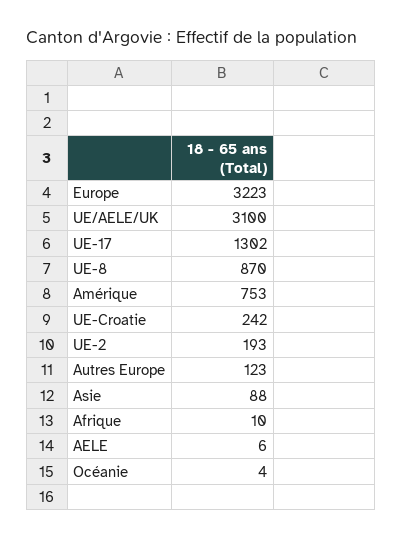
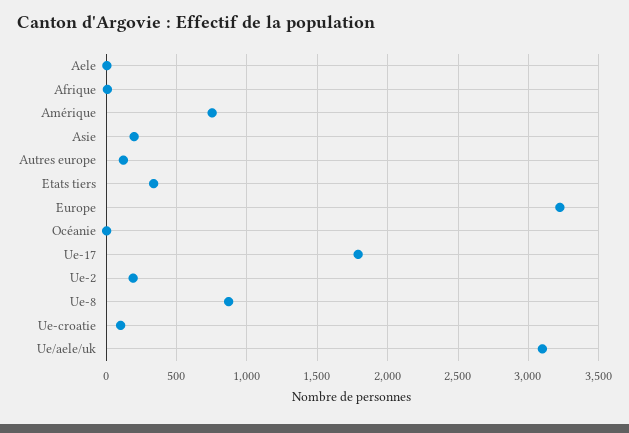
  {
    "Europe": 3223,
    "UE/AELE/UK": 3100,
-   "UE-17": 1302,
+   "UE-17": 1800,
    "UE-8": 870,
    "Amérique": 753,
-   "UE-Croatie": 242,
+   "UE-Croatie": 100,
    "UE-2": 193,
    "Autres Europe": 123,
-   "Asie": 88,
+   "Asie": 200,
    "Afrique": 10,
    "AELE": 6,
-   "Océanie": 4
+   "Océanie": 4,
+   "Etats tiers": 350
  }

